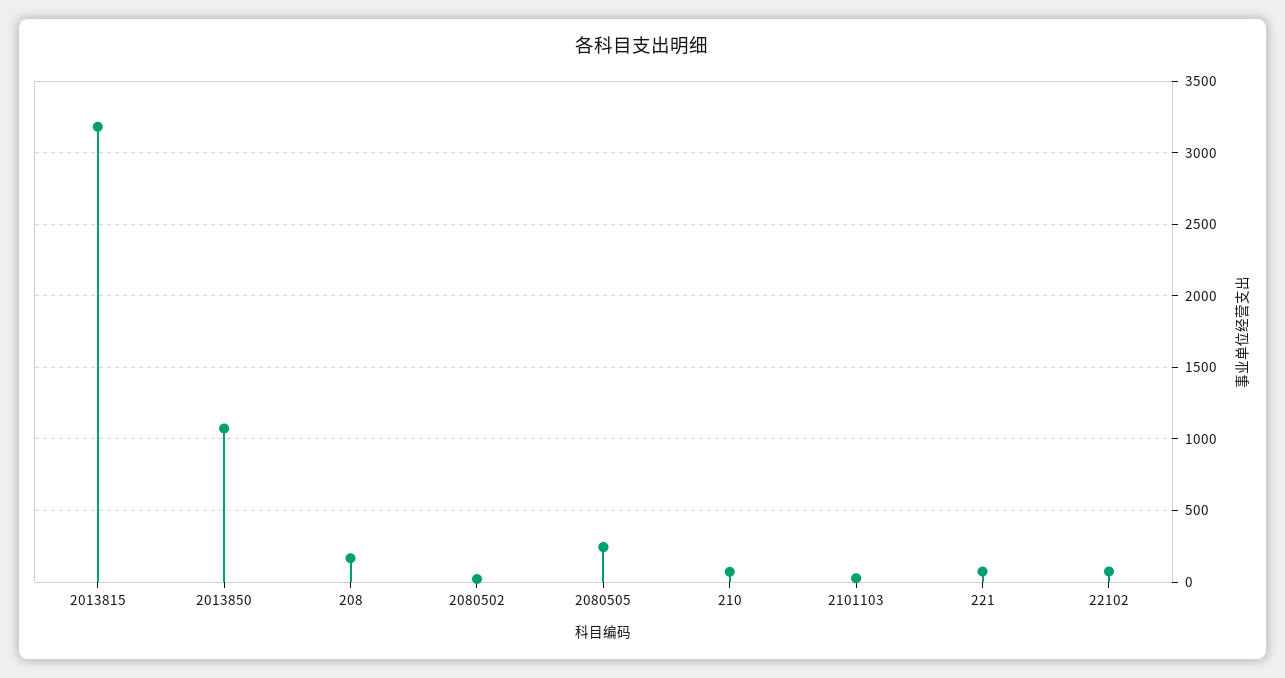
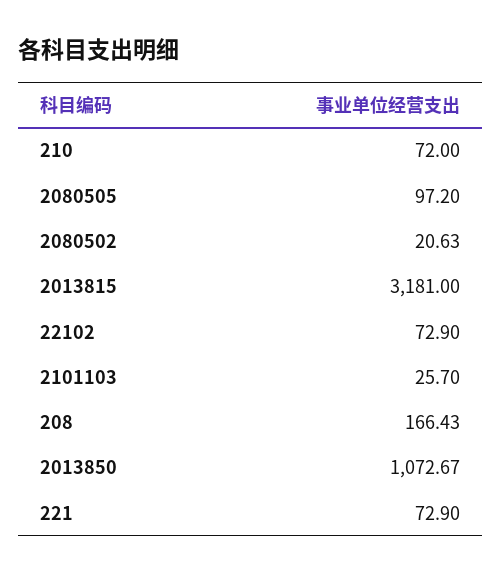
  {
    "2013815": 3181,
    "2013850": 1072.67,
    "208": 166.43,
    "2080502": 20.63,
-   "2080505": 250,
+   "2080505": 97.2,
    "210": 72,
    "2101103": 25.7,
    "221": 72.9,
    "22102": 72.9
  }

